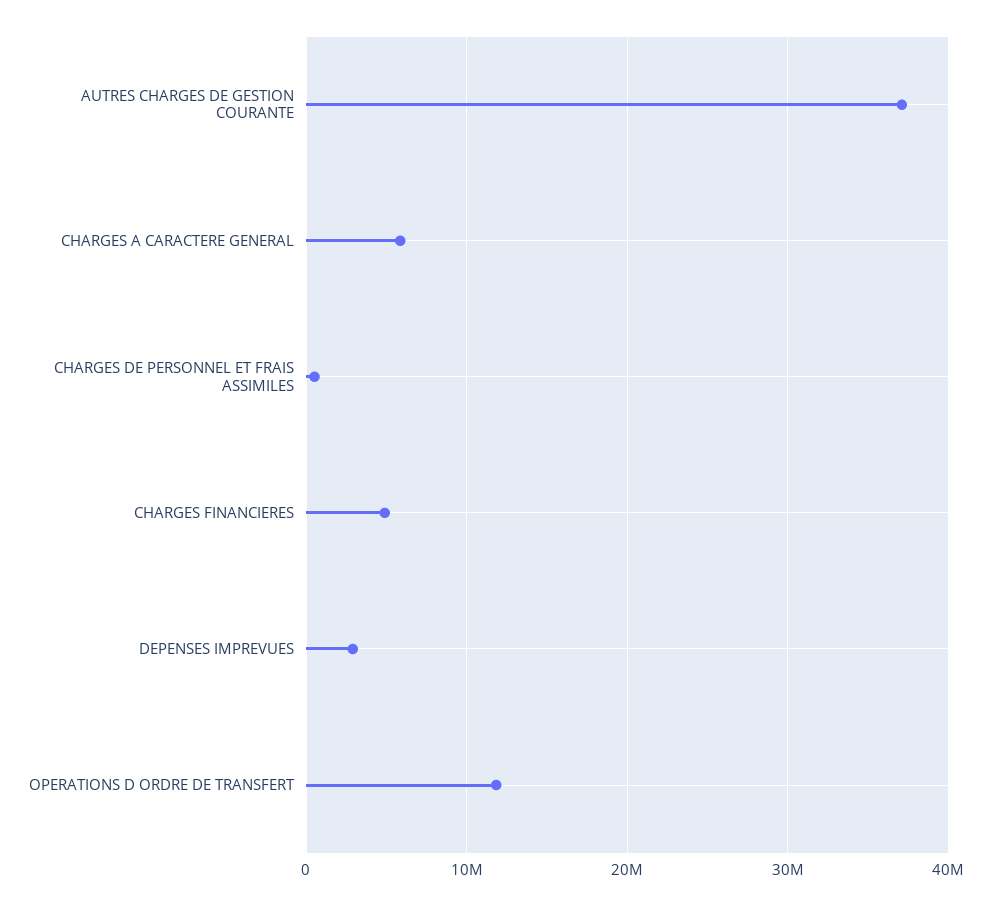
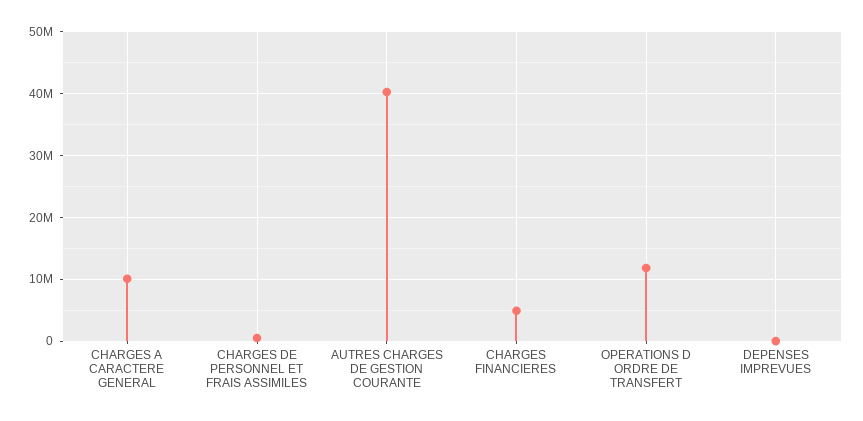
  {
-   "AUTRES CHARGES DE GESTION COURANTE": 37000000,
+   "AUTRES CHARGES DE GESTION COURANTE": 40000000,
-   "CHARGES A CARACTERE GENERAL": 6000000,
+   "CHARGES A CARACTERE GENERAL": 10000000,
    "CHARGES DE PERSONNEL ET FRAIS ASSIMILES": 1000000,
    "CHARGES FINANCIERES": 5000000,
-   "DEPENSES IMPREVUES": 3000000,
+   "DEPENSES IMPREVUES": 0,
    "OPERATIONS D ORDRE DE TRANSFERT": 12000000
  }

